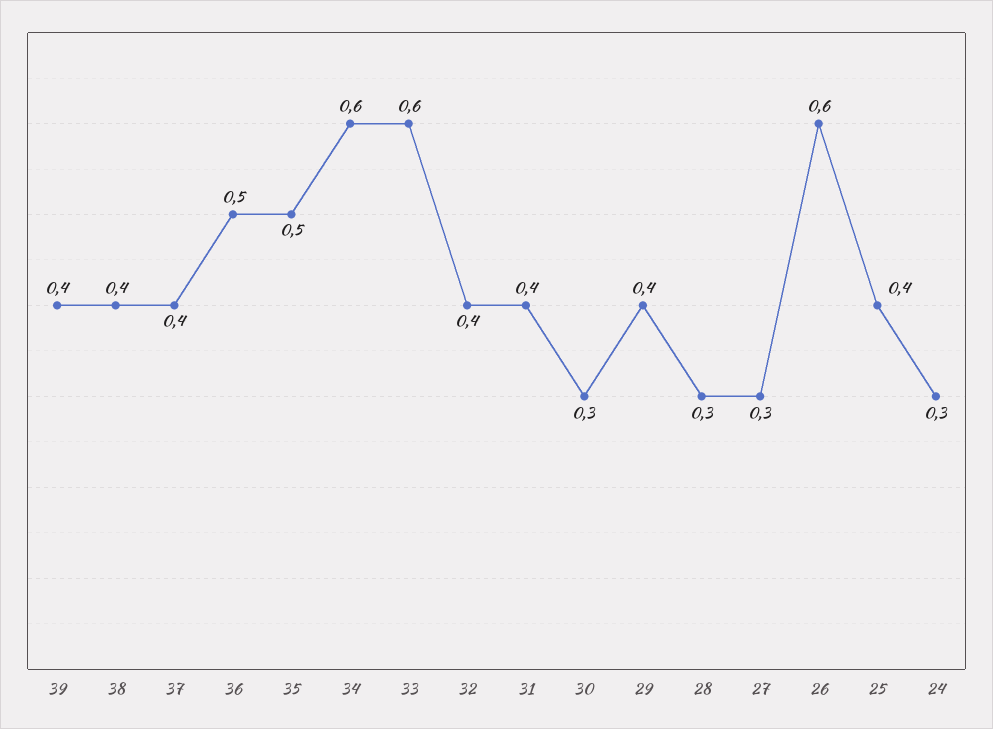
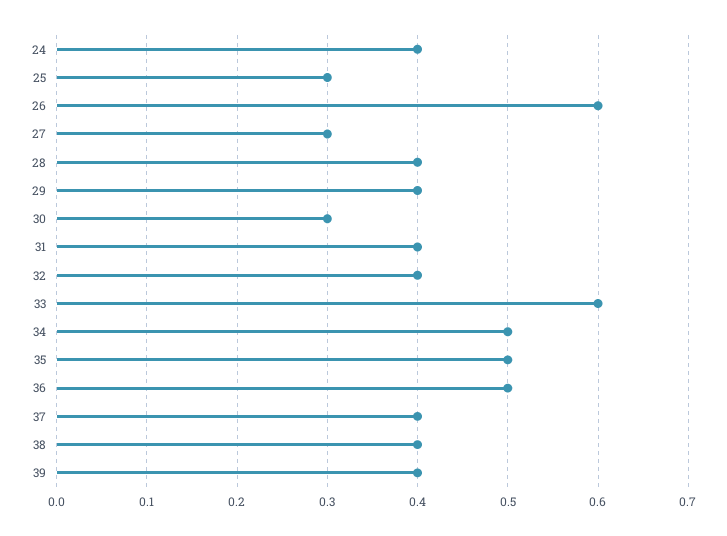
  {
    "39": 0.4,
    "38": 0.4,
    "37": 0.4,
    "36": 0.5,
    "35": 0.5,
-   "34": 0.6,
+   "34": 0.5,
    "33": 0.6,
    "32": 0.4,
    "31": 0.4,
    "30": 0.3,
    "29": 0.4,
-   "28": 0.3,
+   "28": 0.4,
    "27": 0.3,
    "26": 0.6,
-   "25": 0.4,
+   "25": 0.3,
-   "24": 0.3
+   "24": 0.4
  }

